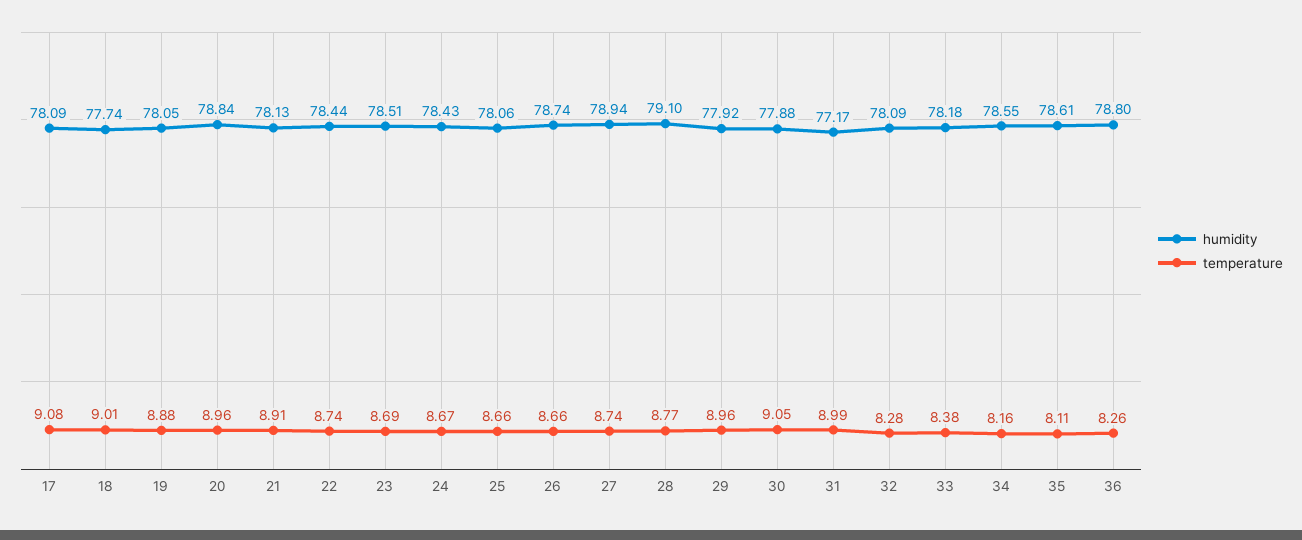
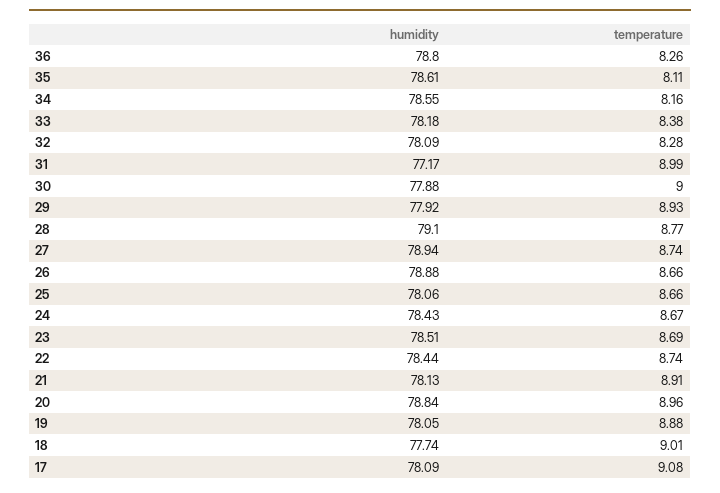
  {
    "humidity": {
      "17": 78.09,
      "18": 77.74,
      "19": 78.05,
      "20": 78.84,
      "21": 78.13,
      "22": 78.44,
      "23": 78.51,
      "24": 78.43,
      "25": 78.06,
-     "26": 78.74,
+     "26": 78.88,
      "27": 78.94,
      "28": 79.1,
      "29": 77.92,
      "30": 77.88,
      "31": 77.17,
      "32": 78.09,
      "33": 78.18,
      "34": 78.55,
      "35": 78.61,
      "36": 78.8
    },
    "temperature": {
      "17": 9.08,
      "18": 9.01,
      "19": 8.88,
      "20": 8.96,
      "21": 8.91,
      "22": 8.74,
      "23": 8.69,
      "24": 8.67,
      "25": 8.66,
      "26": 8.66,
      "27": 8.74,
      "28": 8.77,
-     "29": 8.96,
+     "29": 8.93,
-     "30": 9.05,
+     "30": 9,
      "31": 8.99,
      "32": 8.28,
      "33": 8.38,
      "34": 8.16,
      "35": 8.11,
      "36": 8.26
    }
  }

